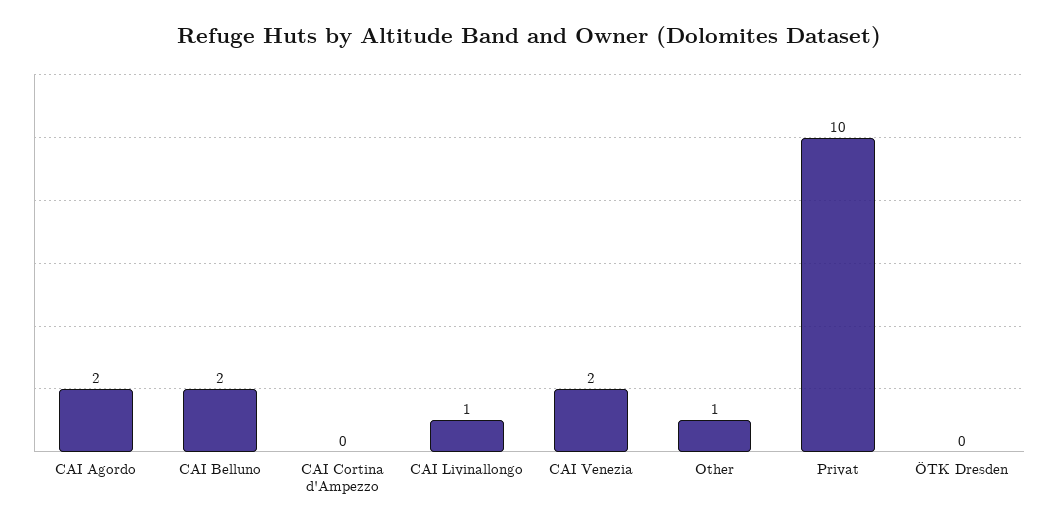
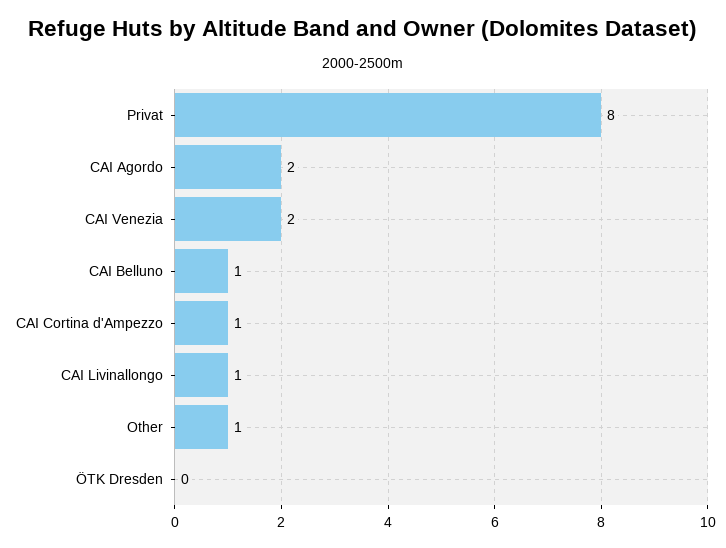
  {
    "CAI Agordo": 2,
-   "CAI Belluno": 2,
+   "CAI Belluno": 1,
-   "CAI Cortina d'Ampezzo": 0,
+   "CAI Cortina d'Ampezzo": 1,
    "CAI Livinallongo": 1,
    "CAI Venezia": 2,
    "Other": 1,
-   "Privat": 10,
+   "Privat": 8,
    "ÖTK Dresden": 0
  }

